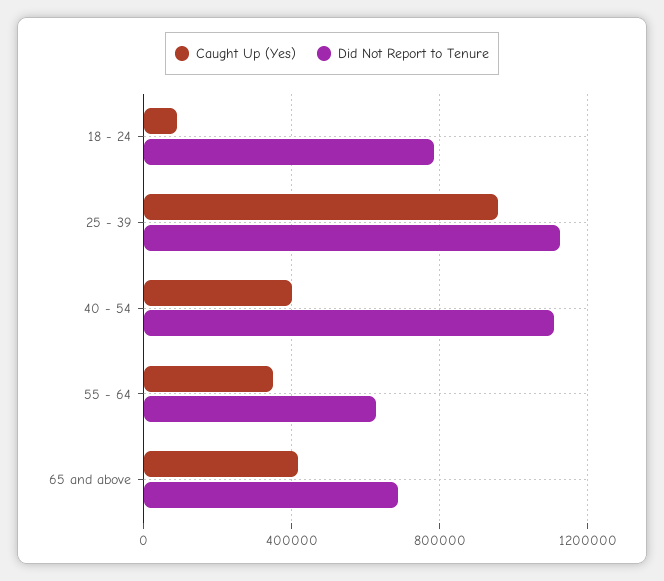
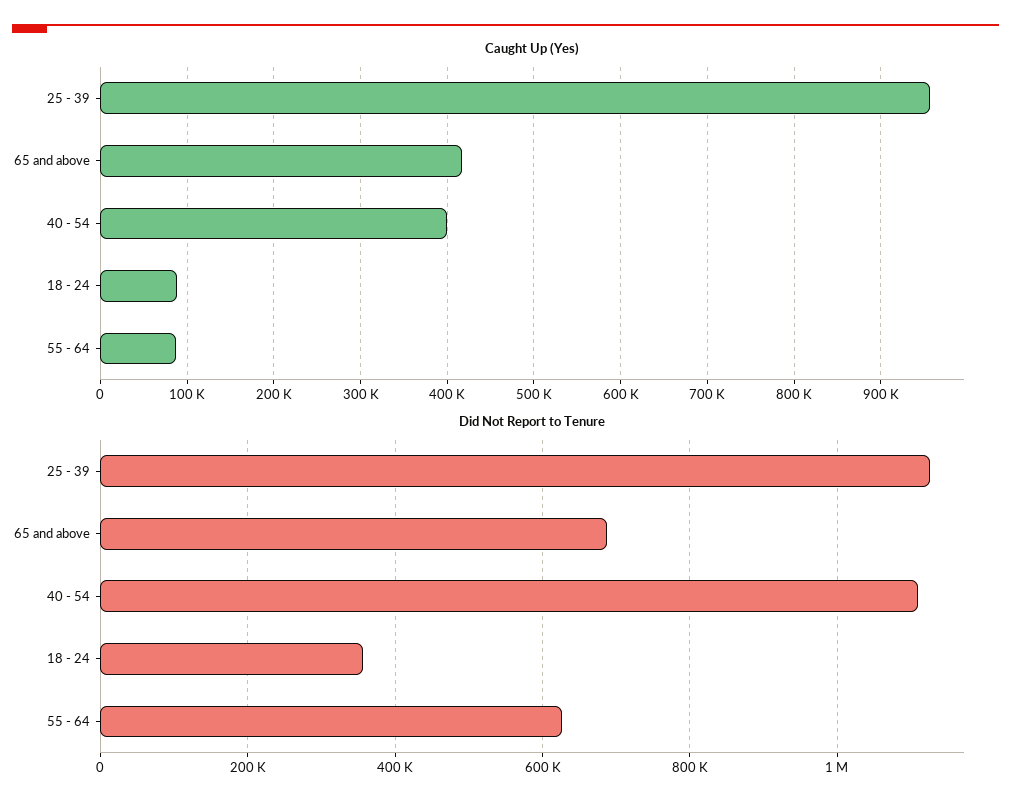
  {
    "Caught Up (Yes)": {
      "18 - 24": 90000,
      "25 - 39": 960000,
      "40 - 54": 400000,
-     "55 - 64": 350000,
+     "55 - 64": 90000,
      "65 and above": 420000
    },
    "Did Not Report to Tenure": {
-     "18 - 24": 800000,
+     "18 - 24": 360000,
      "25 - 39": 1120000,
      "40 - 54": 1100000,
      "55 - 64": 620000,
      "65 and above": 680000
    }
  }

